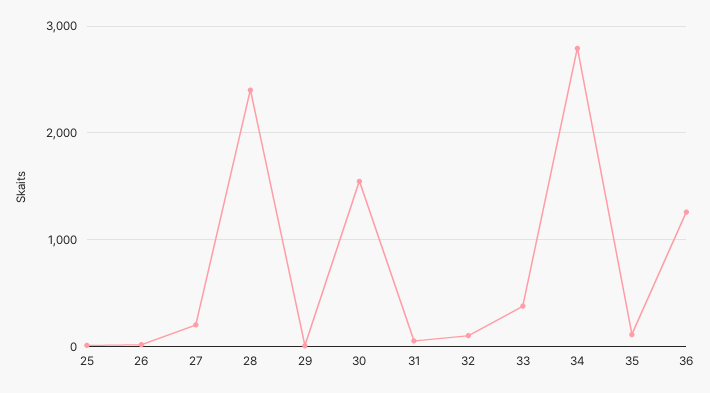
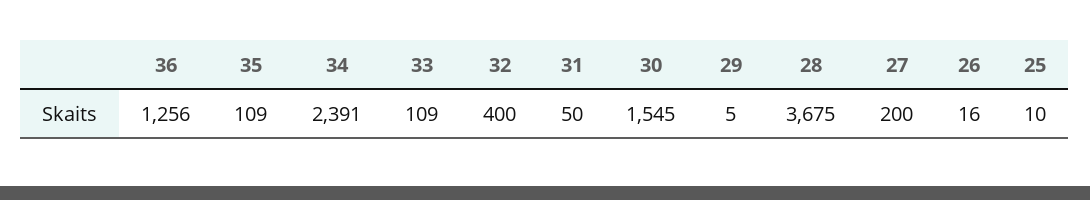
  {
    "25": 10,
    "26": 16,
    "27": 200,
-   "28": 2400,
+   "28": 3675,
    "29": 5,
    "30": 1545,
    "31": 50,
-   "32": 100,
+   "32": 400,
-   "33": 400,
+   "33": 109,
-   "34": 2800,
+   "34": 2391,
    "35": 109,
    "36": 1256
  }

